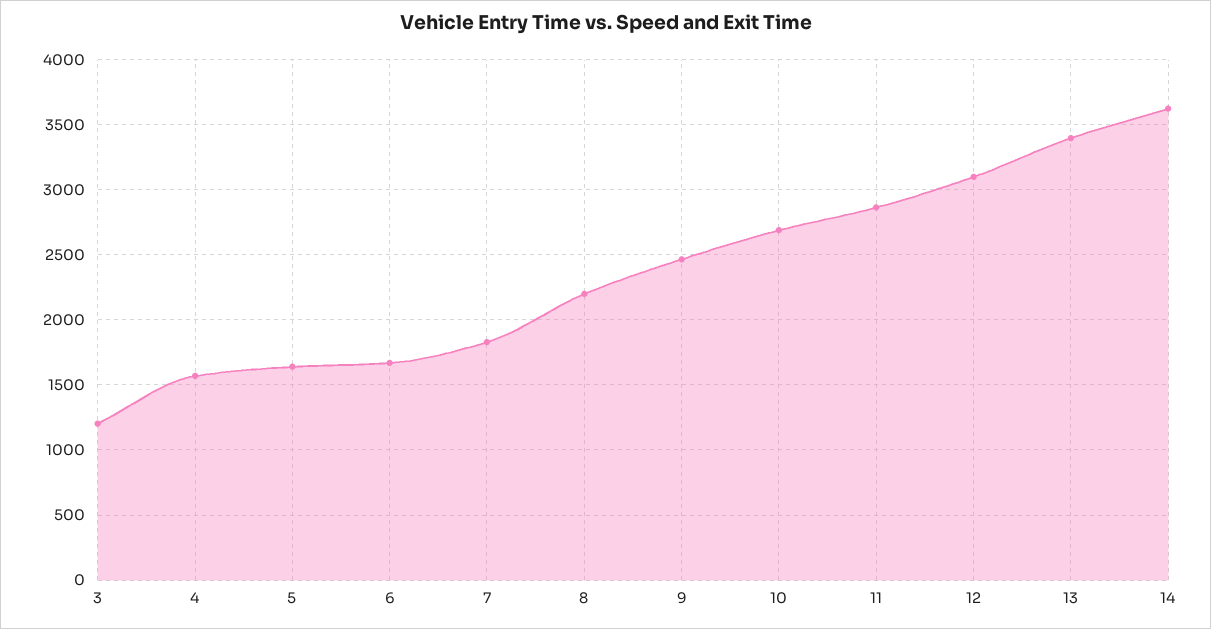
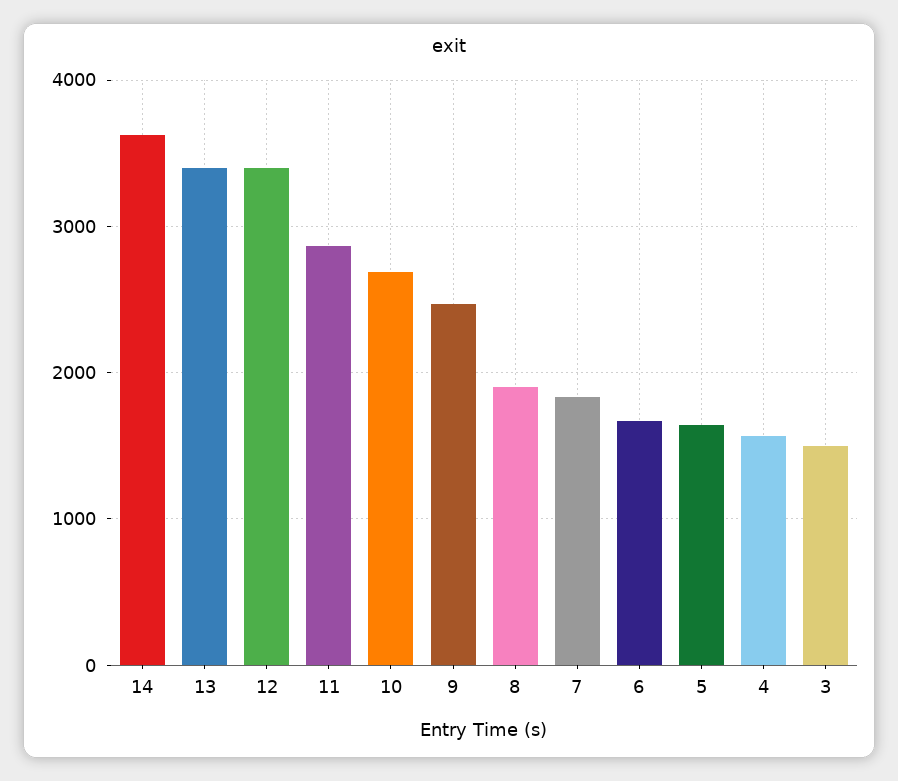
  {
-   "3": 1200,
+   "3": 1500,
    "4": 1550,
    "5": 1650,
    "6": 1650,
    "7": 1850,
-   "8": 2200,
+   "8": 1900,
    "9": 2450,
    "10": 2700,
    "11": 2850,
-   "12": 3100,
+   "12": 3400,
    "13": 3400,
    "14": 3600
  }

